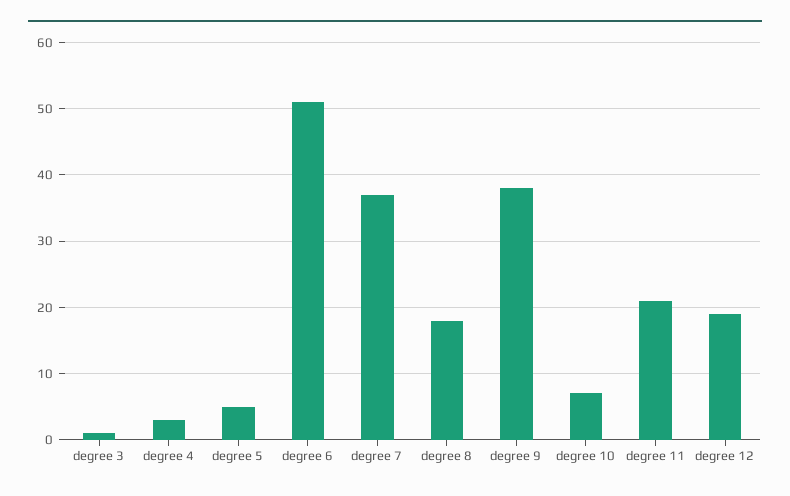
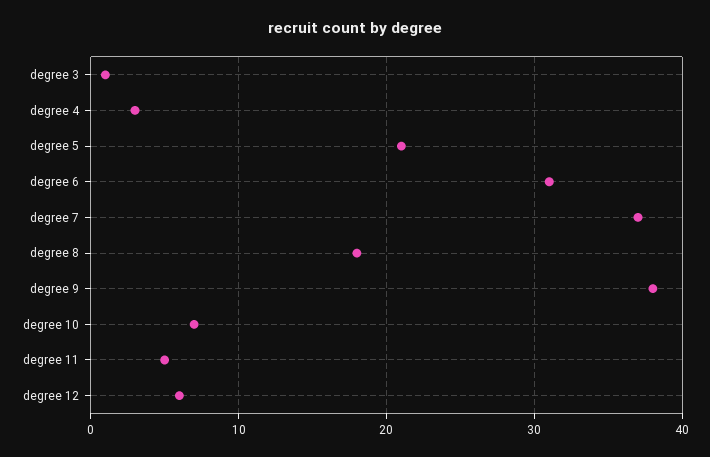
  {
    "degree 3": 1,
    "degree 4": 3,
-   "degree 5": 5,
+   "degree 5": 21,
-   "degree 6": 51,
+   "degree 6": 31,
    "degree 7": 37,
    "degree 8": 18,
    "degree 9": 38,
    "degree 10": 7,
-   "degree 11": 21,
+   "degree 11": 5,
-   "degree 12": 19
+   "degree 12": 6
  }

